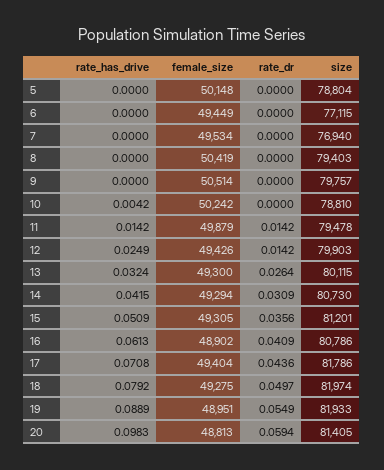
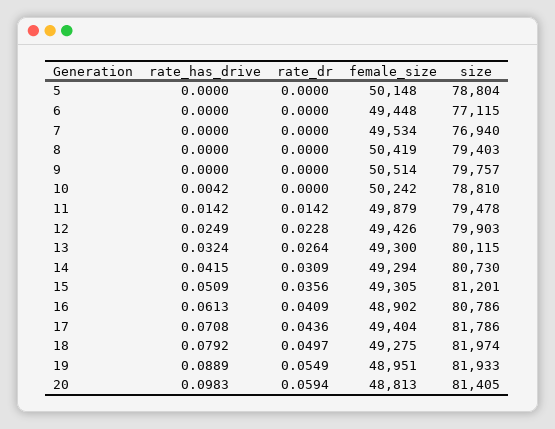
  {
    "rate_has_drive": {
      "5": 0,
      "6": 0,
      "7": 0,
      "8": 0,
      "9": 0,
      "10": 0.0042,
      "11": 0.0142,
      "12": 0.0249,
      "13": 0.0324,
      "14": 0.0415,
      "15": 0.0509,
      "16": 0.0613,
      "17": 0.0708,
      "18": 0.0792,
      "19": 0.0889,
      "20": 0.0983
    },
    "female_size": {
      "5": 50148,
-     "6": 49449,
+     "6": 49448,
      "7": 49534,
      "8": 50419,
      "9": 50514,
      "10": 50242,
      "11": 49879,
      "12": 49426,
      "13": 49300,
      "14": 49294,
      "15": 49305,
      "16": 48902,
      "17": 49404,
      "18": 49275,
      "19": 48951,
      "20": 48813
    },
    "rate_dr": {
      "5": 0,
      "6": 0,
      "7": 0,
      "8": 0,
      "9": 0,
      "10": 0,
      "11": 0.0142,
-     "12": 0.0142,
+     "12": 0.0228,
      "13": 0.0264,
      "14": 0.0309,
      "15": 0.0356,
      "16": 0.0409,
      "17": 0.0436,
      "18": 0.0497,
      "19": 0.0549,
      "20": 0.0594
    },
    "size": {
      "5": 78804,
      "6": 77115,
      "7": 76940,
      "8": 79403,
      "9": 79757,
      "10": 78810,
      "11": 79478,
      "12": 79903,
      "13": 80115,
      "14": 80730,
      "15": 81201,
      "16": 80786,
      "17": 81786,
      "18": 81974,
      "19": 81933,
      "20": 81405
    }
  }

